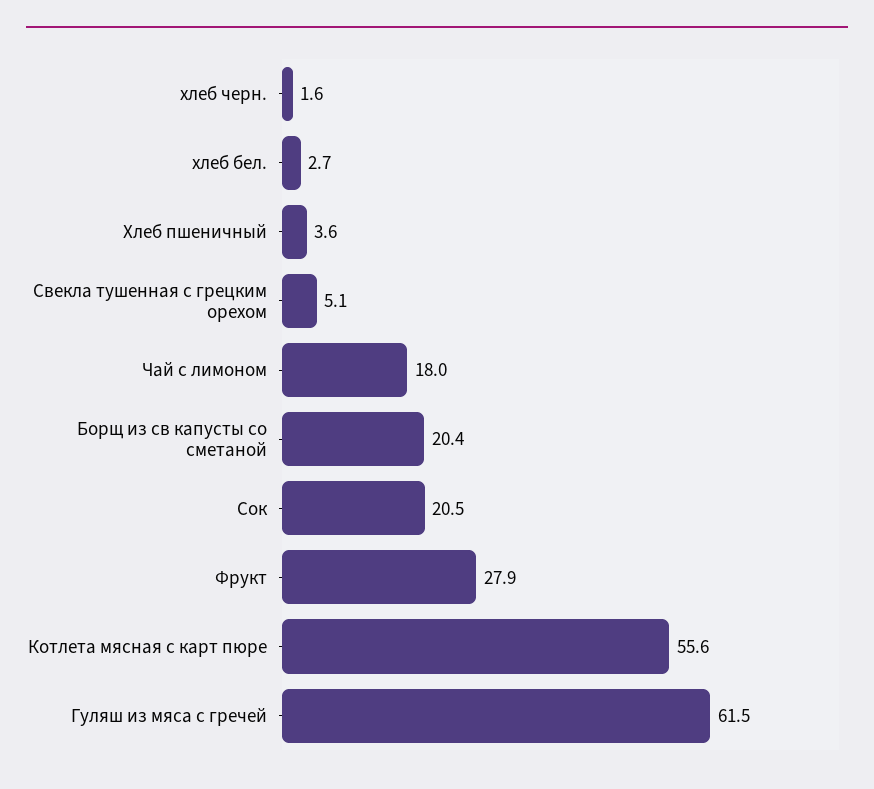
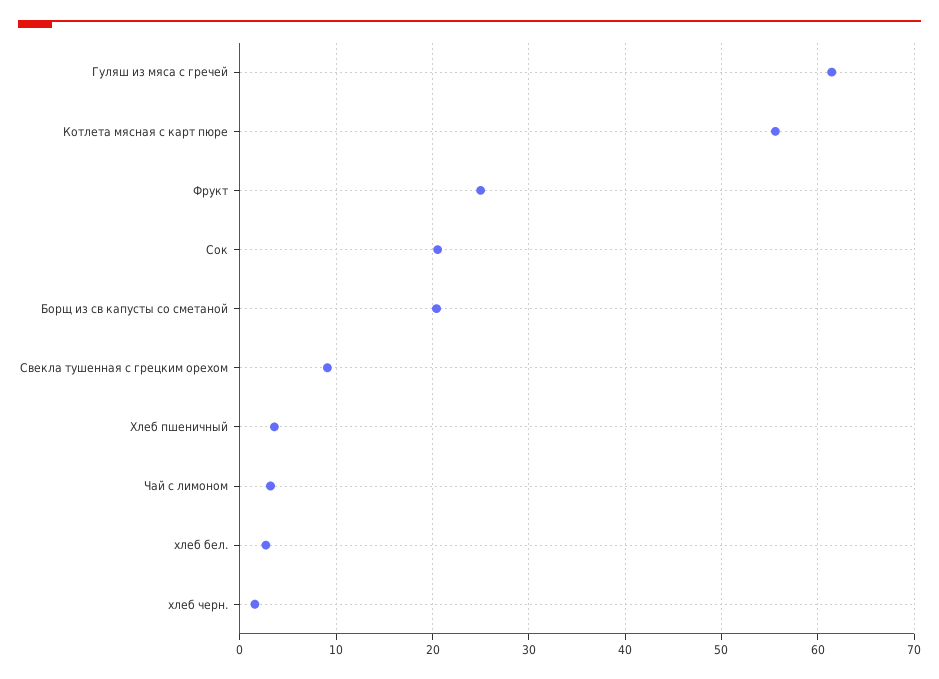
  {
    "хлеб черн.": 1.6,
    "хлеб бел.": 2.7,
    "Хлеб пшеничный": 3.6,
-   "Свекла тушенная с грецким орехом": 5.1,
+   "Свекла тушенная с грецким орехом": 9,
-   "Чай с лимоном": 18,
+   "Чай с лимоном": 3,
    "Борщ из св капусты со сметаной": 20.4,
    "Сок": 20.5,
-   "Фрукт": 27.9,
+   "Фрукт": 25,
    "Котлета мясная с карт пюре": 55.6,
    "Гуляш из мяса с гречей": 61.5
  }

